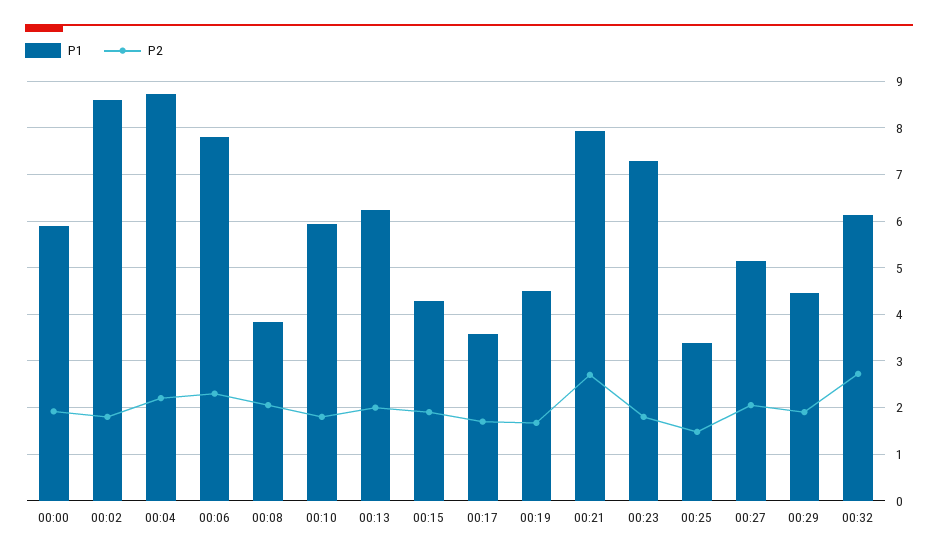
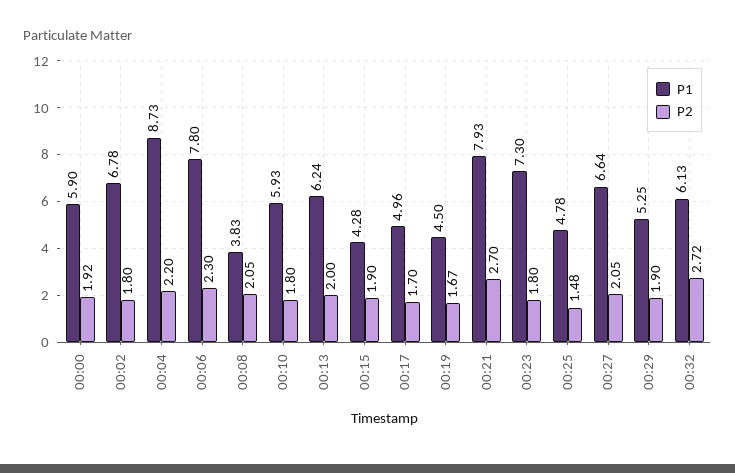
  {
    "P1": {
      "00:00": 5.9,
-     "00:02": 8.6,
+     "00:02": 6.78,
      "00:04": 8.73,
      "00:06": 7.8,
      "00:08": 3.83,
      "00:10": 5.93,
      "00:13": 6.24,
      "00:15": 4.28,
-     "00:17": 3.6,
+     "00:17": 4.96,
      "00:19": 4.5,
      "00:21": 7.93,
      "00:23": 7.3,
-     "00:25": 3.4,
+     "00:25": 4.78,
-     "00:27": 5.2,
+     "00:27": 6.64,
-     "00:29": 4.4,
+     "00:29": 5.25,
      "00:32": 6.13
    },
    "P2": {
      "00:00": 1.92,
      "00:02": 1.8,
      "00:04": 2.2,
      "00:06": 2.3,
      "00:08": 2.05,
      "00:10": 1.8,
      "00:13": 2,
      "00:15": 1.9,
      "00:17": 1.7,
      "00:19": 1.67,
      "00:21": 2.7,
      "00:23": 1.8,
      "00:25": 1.48,
      "00:27": 2.05,
      "00:29": 1.9,
      "00:32": 2.72
    }
  }

